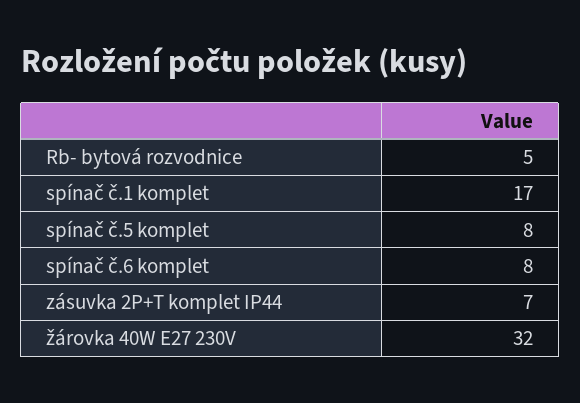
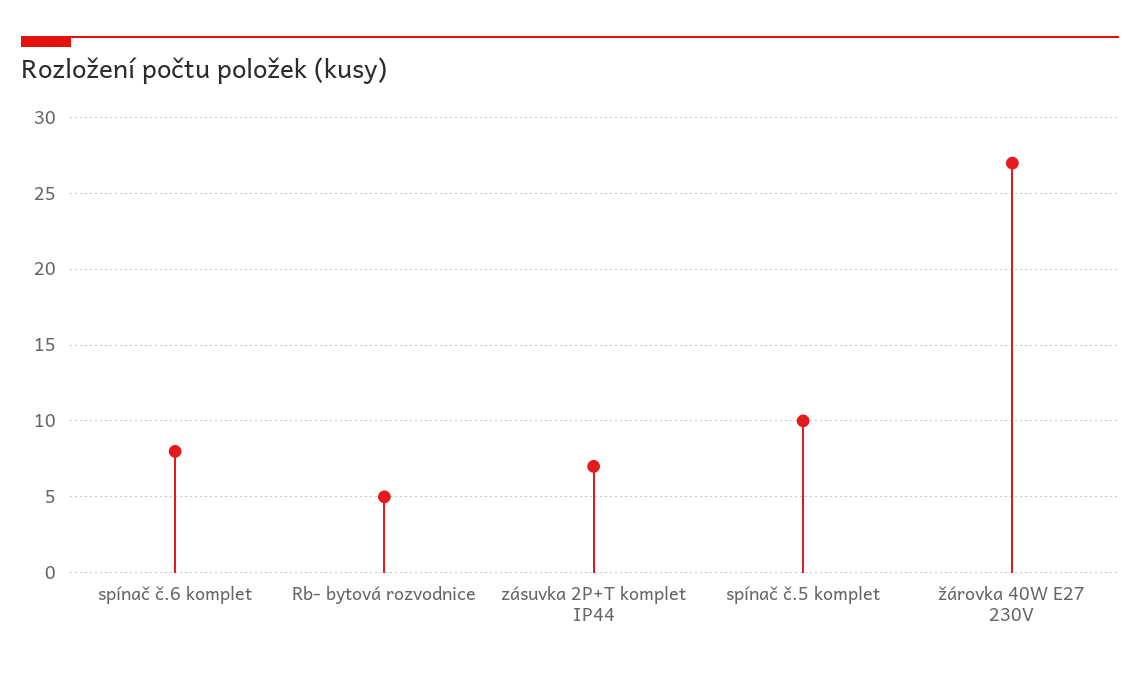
  {
    "Rb- bytová rozvodnice": 5,
-   "spínač č.1 komplet": 17,
-   "spínač č.5 komplet": 8,
+   "spínač č.5 komplet": 10,
    "spínač č.6 komplet": 8,
    "zásuvka 2P+T komplet IP44": 7,
-   "žárovka 40W E27 230V": 32
+   "žárovka 40W E27 230V": 27
  }

